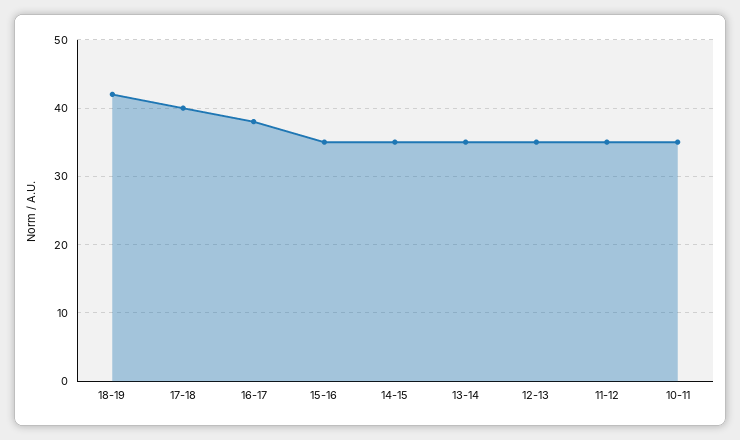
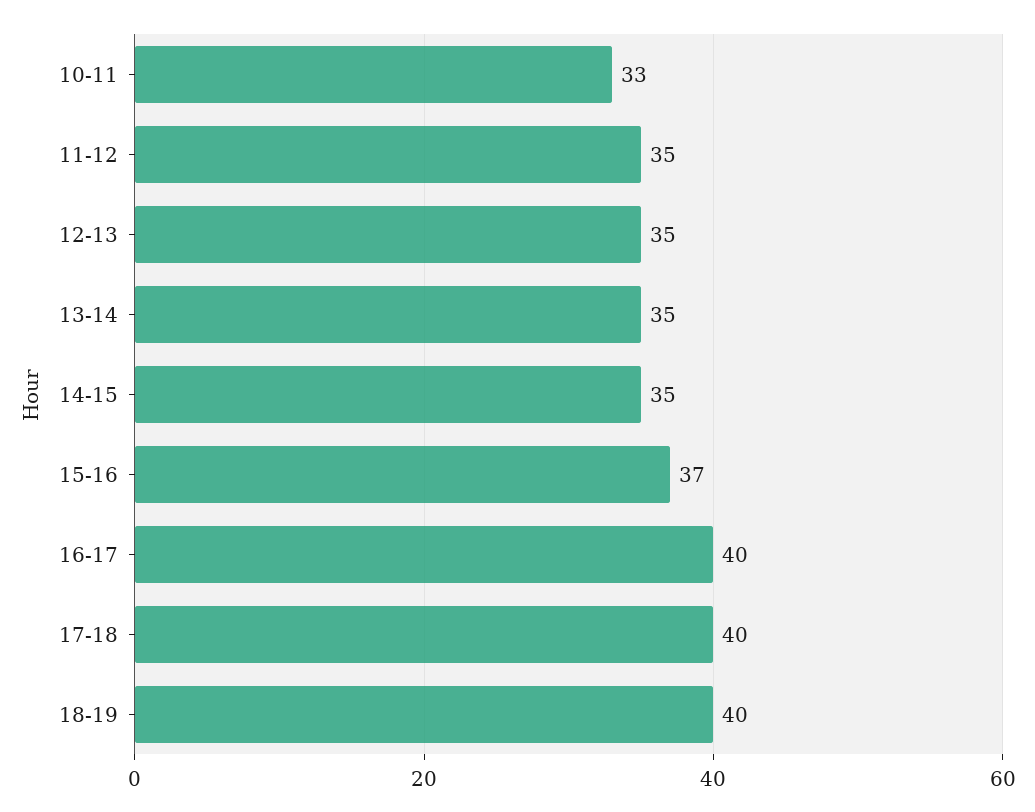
  {
-   "18-19": 42,
+   "18-19": 40,
    "17-18": 40,
-   "16-17": 38,
+   "16-17": 40,
-   "15-16": 35,
+   "15-16": 37,
    "14-15": 35,
    "13-14": 35,
    "12-13": 35,
    "11-12": 35,
-   "10-11": 35
+   "10-11": 33
  }

